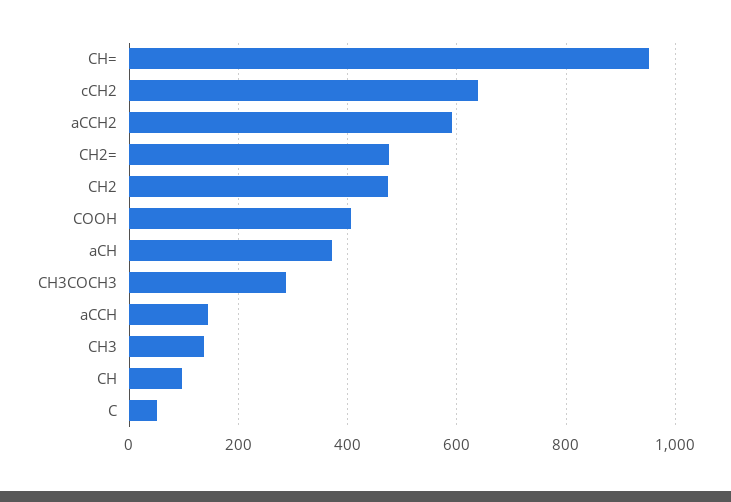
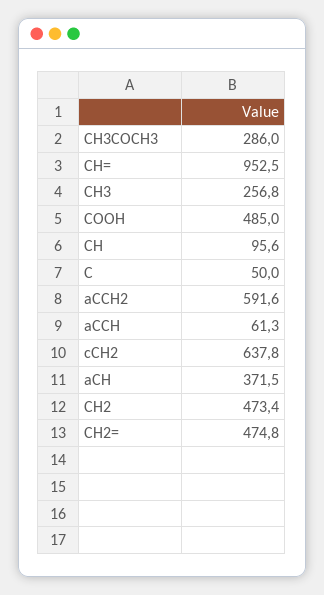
  {
    "CH=": 952.5,
    "cCH2": 637.8,
    "aCCH2": 591.6,
    "CH2=": 474.8,
    "CH2": 473.4,
-   "COOH": 400,
+   "COOH": 485,
    "aCH": 371.5,
    "CH3COCH3": 286,
-   "aCCH": 140,
+   "aCCH": 61.3,
-   "CH3": 140,
+   "CH3": 256.8,
    "CH": 95.6,
    "C": 50
  }

